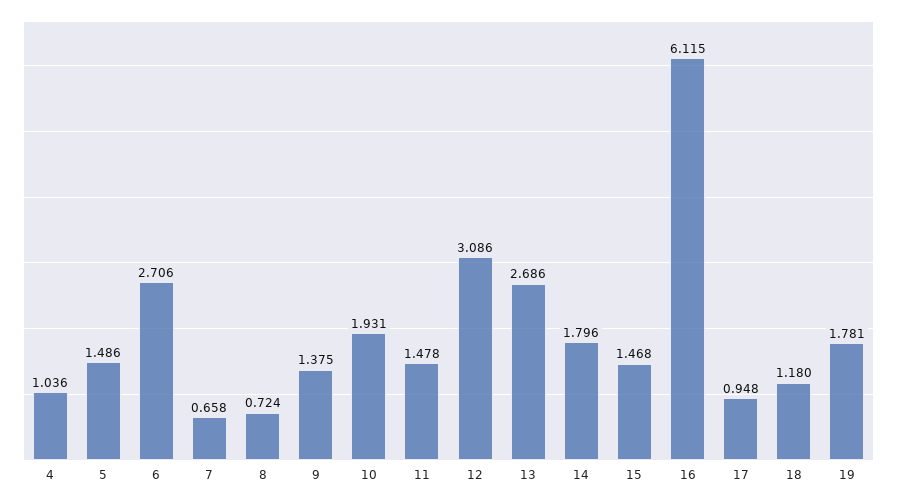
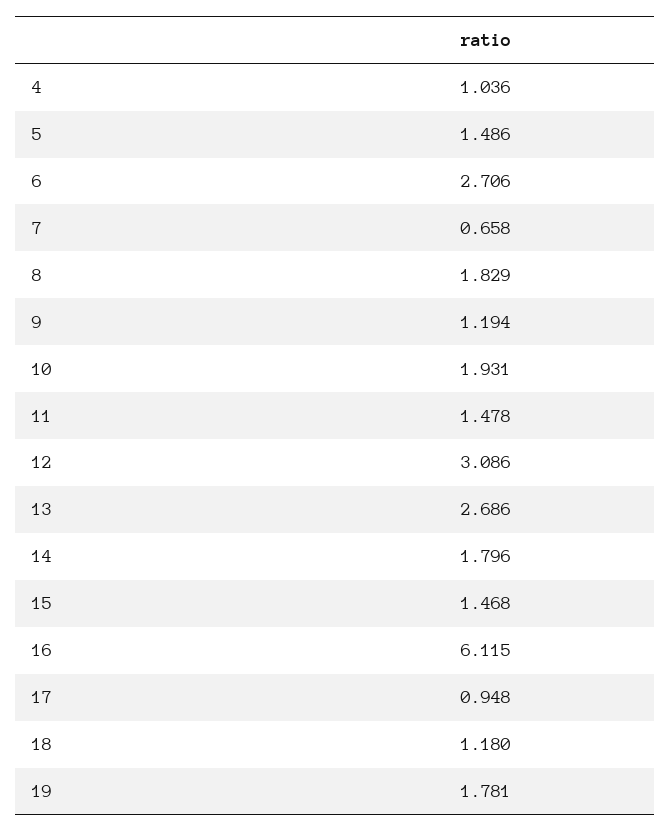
  {
    "4": 1.036,
    "5": 1.486,
    "6": 2.706,
    "7": 0.658,
-   "8": 0.724,
+   "8": 1.829,
-   "9": 1.375,
+   "9": 1.194,
    "10": 1.931,
    "11": 1.478,
    "12": 3.086,
    "13": 2.686,
    "14": 1.796,
    "15": 1.468,
    "16": 6.115,
    "17": 0.948,
    "18": 1.18,
    "19": 1.781
  }

